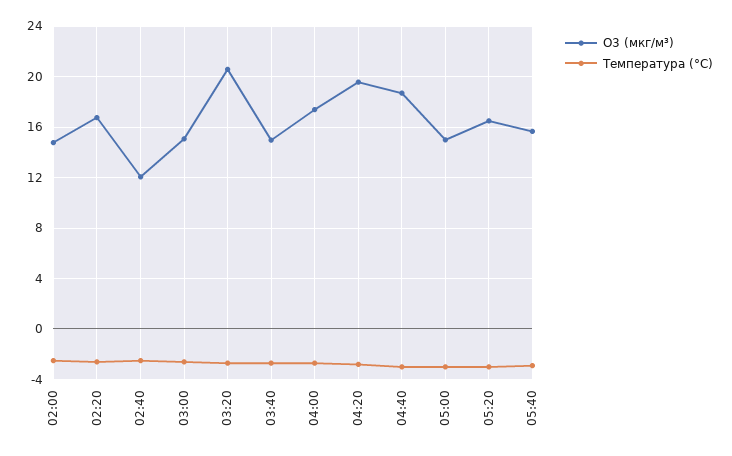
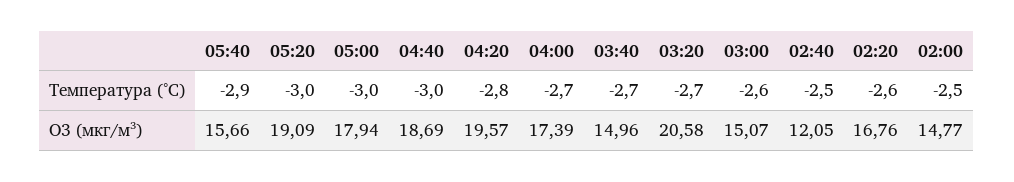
  {
    "O3 (мкг/м³)": {
      "02:00": 14.77,
      "02:20": 16.76,
      "02:40": 12.05,
      "03:00": 15.07,
      "03:20": 20.58,
      "03:40": 14.96,
      "04:00": 17.39,
      "04:20": 19.57,
      "04:40": 18.69,
-     "05:00": 15,
+     "05:00": 17.94,
-     "05:20": 16.5,
+     "05:20": 19.09,
      "05:40": 15.66
    },
    "Температура (°C)": {
      "02:00": -2.5,
      "02:20": -2.6,
      "02:40": -2.5,
      "03:00": -2.6,
      "03:20": -2.7,
      "03:40": -2.7,
      "04:00": -2.7,
      "04:20": -2.8,
      "04:40": -3,
      "05:00": -3,
      "05:20": -3,
      "05:40": -2.9
    }
  }

